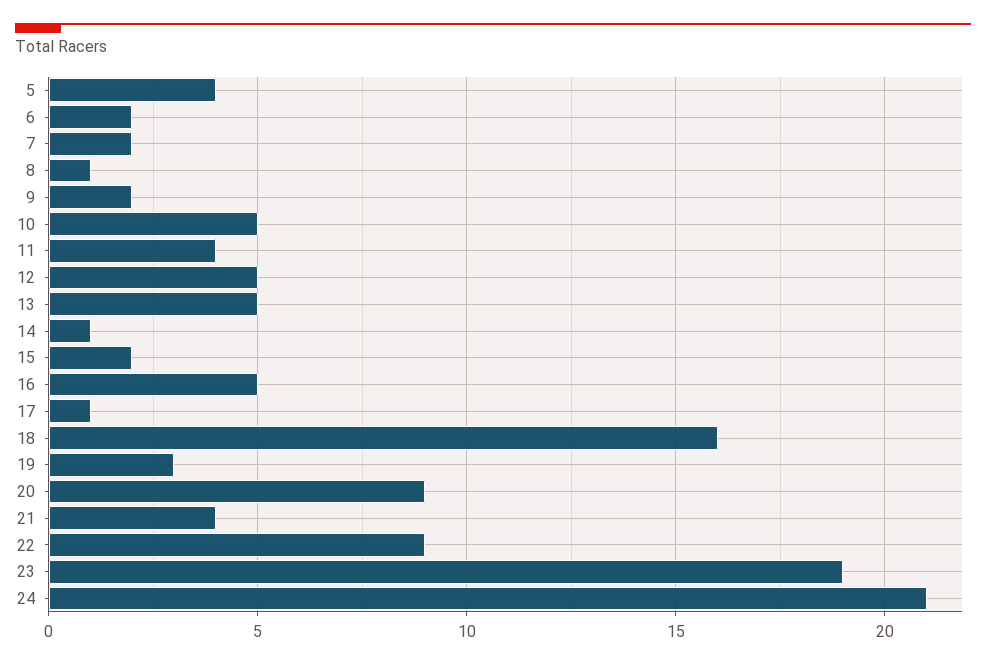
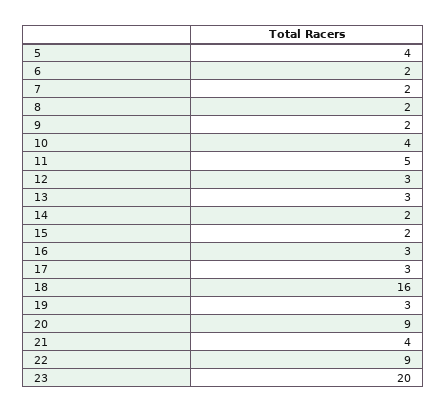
  {
    "5": 4,
    "6": 2,
    "7": 2,
-   "8": 1,
+   "8": 2,
    "9": 2,
-   "10": 5,
+   "10": 4,
-   "11": 4,
+   "11": 5,
-   "12": 5,
+   "12": 3,
-   "13": 5,
+   "13": 3,
-   "14": 1,
+   "14": 2,
    "15": 2,
-   "16": 5,
+   "16": 3,
-   "17": 1,
+   "17": 3,
    "18": 16,
    "19": 3,
    "20": 9,
    "21": 4,
    "22": 9,
-   "23": 19,
+   "23": 20
-   "24": 21
  }

